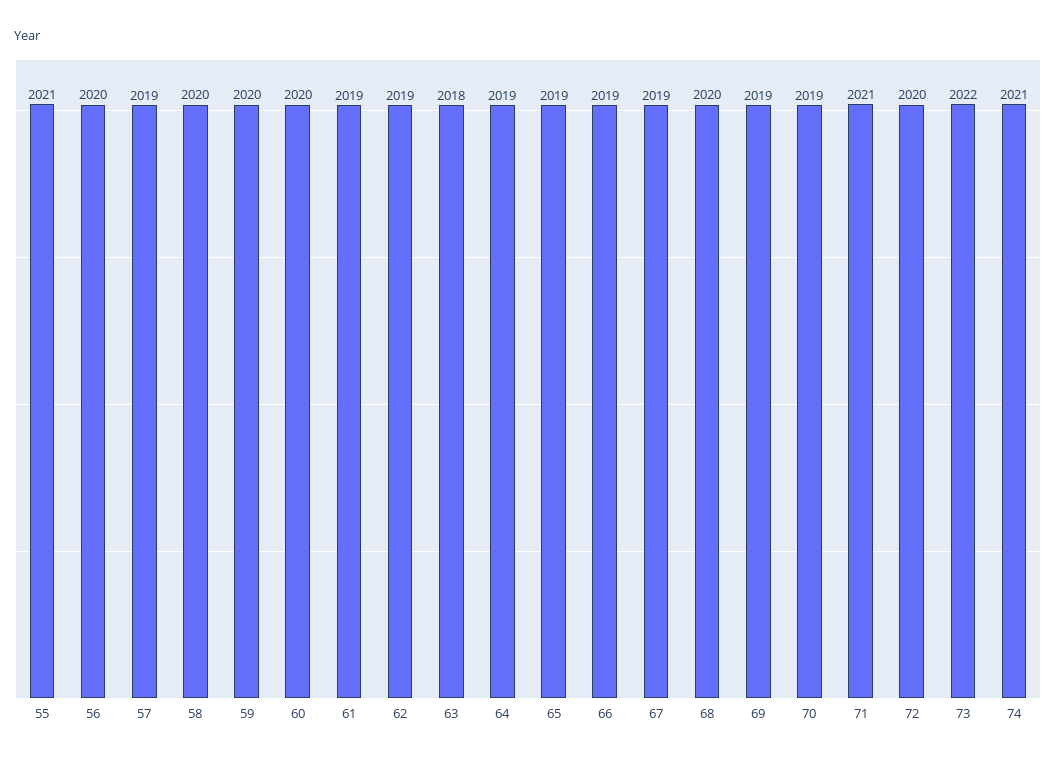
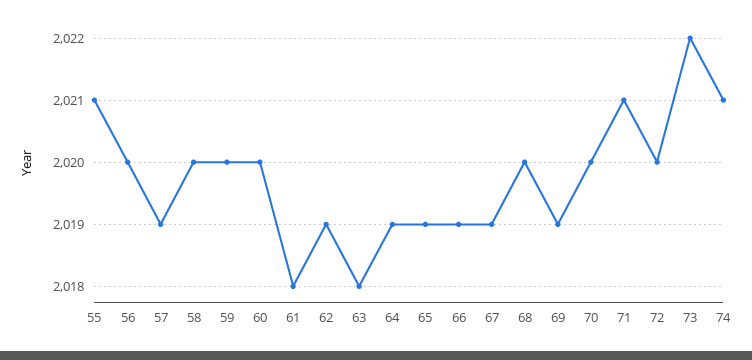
  {
    "55": 2021,
    "56": 2020,
    "57": 2019,
    "58": 2020,
    "59": 2020,
    "60": 2020,
-   "61": 2019,
+   "61": 2018,
    "62": 2019,
    "63": 2018,
    "64": 2019,
    "65": 2019,
    "66": 2019,
    "67": 2019,
    "68": 2020,
    "69": 2019,
-   "70": 2019,
+   "70": 2020,
    "71": 2021,
    "72": 2020,
    "73": 2022,
    "74": 2021
  }

